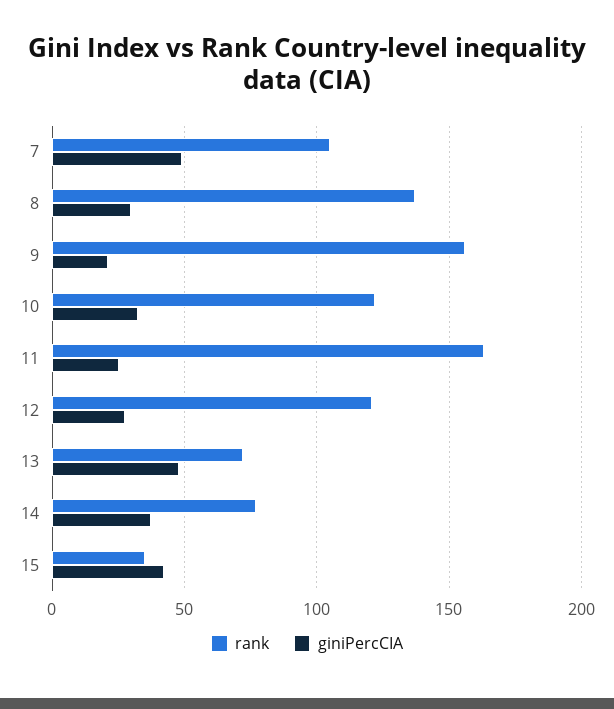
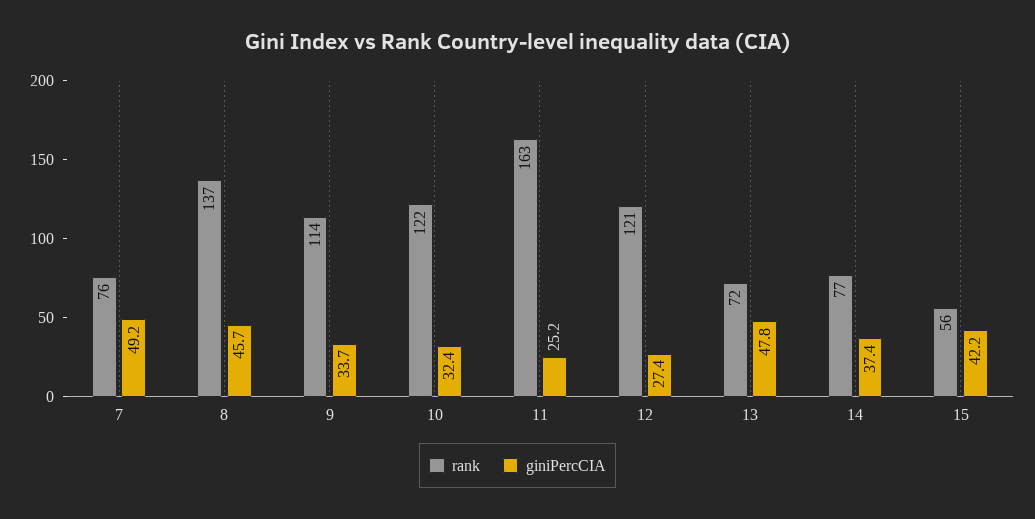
  {
    "rank": {
-     "7": 105,
+     "7": 76,
      "8": 137,
-     "9": 155,
+     "9": 114,
      "10": 122,
      "11": 163,
      "12": 121,
      "13": 72,
      "14": 77,
-     "15": 35
+     "15": 56
    },
    "giniPercCIA": {
      "7": 49.2,
-     "8": 30,
+     "8": 45.7,
-     "9": 20,
+     "9": 33.7,
      "10": 32.4,
      "11": 25.2,
      "12": 27.4,
      "13": 47.8,
      "14": 37.4,
      "15": 42.2
    }
  }

